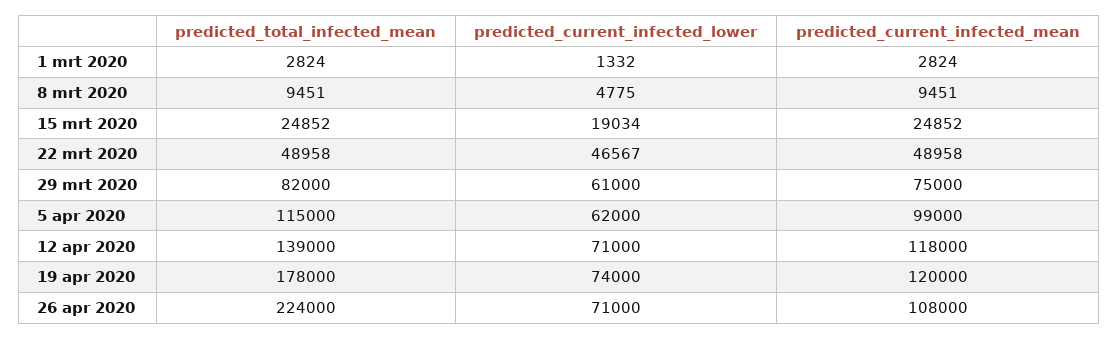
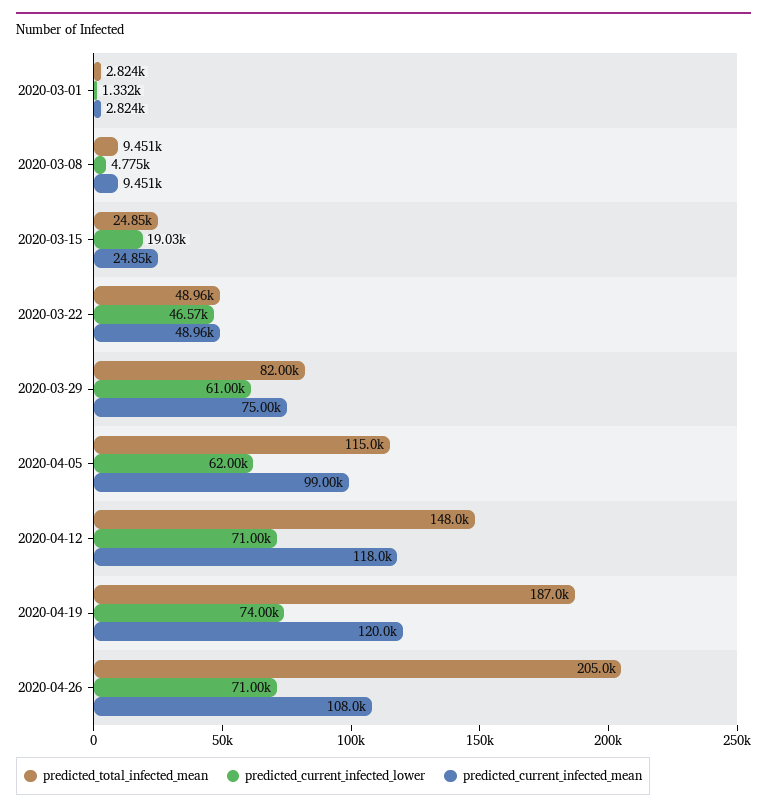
  {
    "predicted_total_infected_mean": {
      "1 mrt 2020": 2824,
      "8 mrt 2020": 9451,
      "15 mrt 2020": 24852,
      "22 mrt 2020": 48958,
      "29 mrt 2020": 82000,
      "5 apr 2020": 115000,
-     "12 apr 2020": 139000,
+     "12 apr 2020": 148000,
-     "19 apr 2020": 178000,
+     "19 apr 2020": 187000,
-     "26 apr 2020": 224000
+     "26 apr 2020": 205000
    },
    "predicted_current_infected_lower": {
      "1 mrt 2020": 1332,
      "8 mrt 2020": 4775,
      "15 mrt 2020": 19034,
      "22 mrt 2020": 46567,
      "29 mrt 2020": 61000,
      "5 apr 2020": 62000,
      "12 apr 2020": 71000,
      "19 apr 2020": 74000,
      "26 apr 2020": 71000
    },
    "predicted_current_infected_mean": {
      "1 mrt 2020": 2824,
      "8 mrt 2020": 9451,
      "15 mrt 2020": 24852,
      "22 mrt 2020": 48958,
      "29 mrt 2020": 75000,
      "5 apr 2020": 99000,
      "12 apr 2020": 118000,
      "19 apr 2020": 120000,
      "26 apr 2020": 108000
    }
  }

